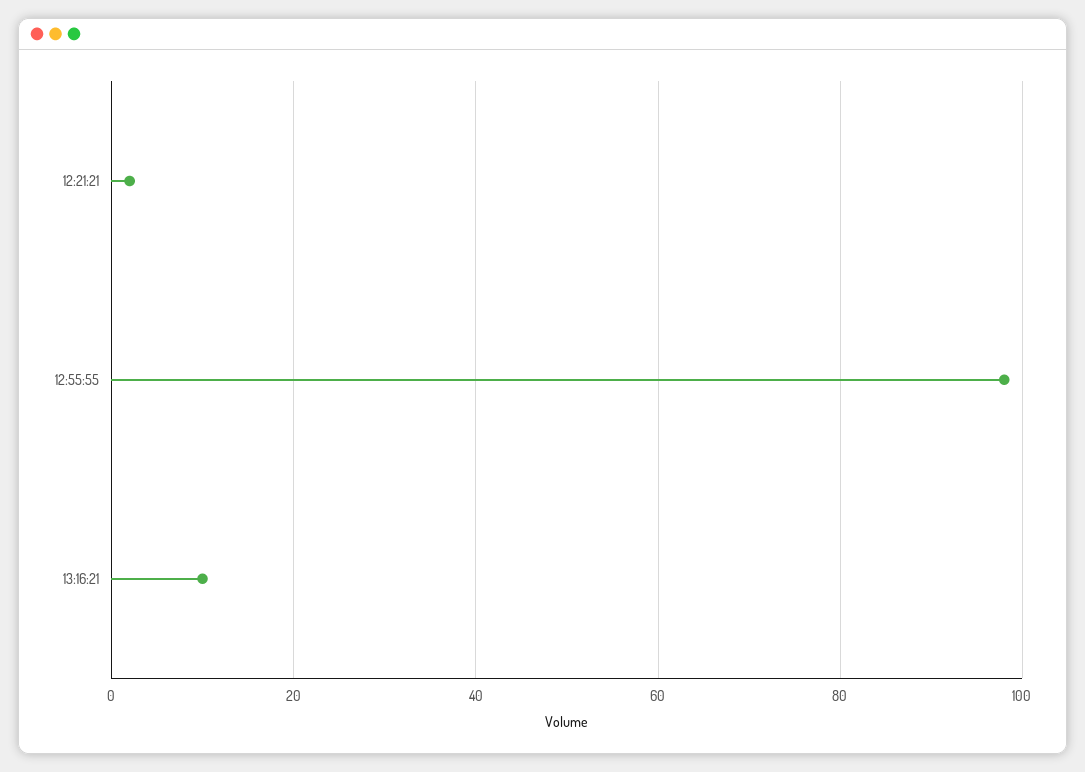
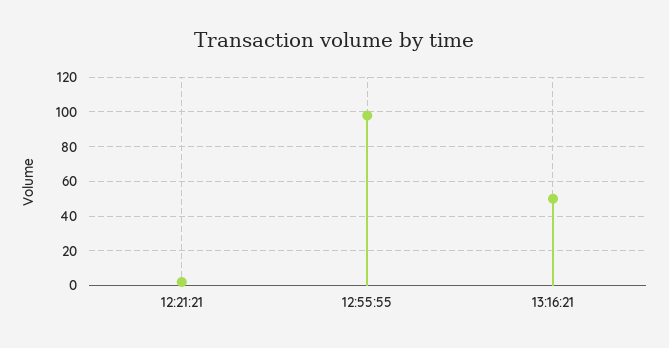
  {
    "12:21:21": 0,
    "12:55:55": 100,
-   "13:16:21": 10
+   "13:16:21": 50
  }

